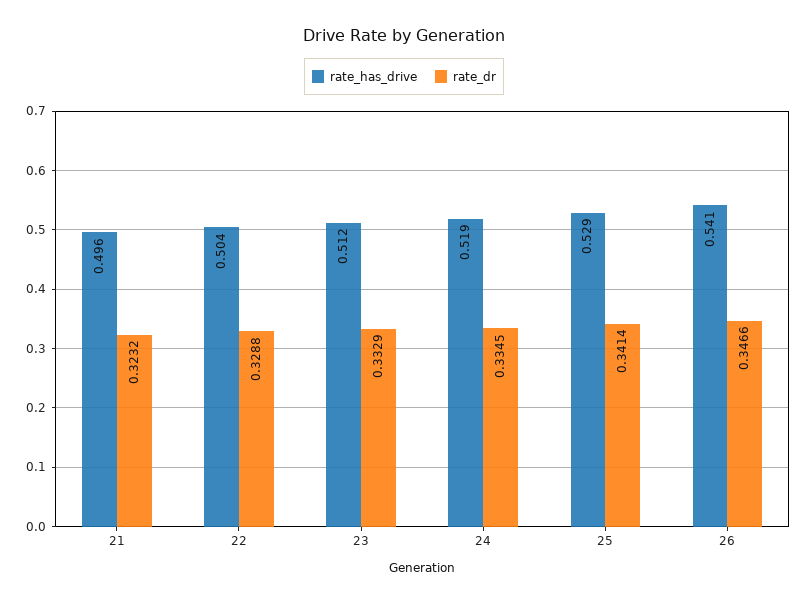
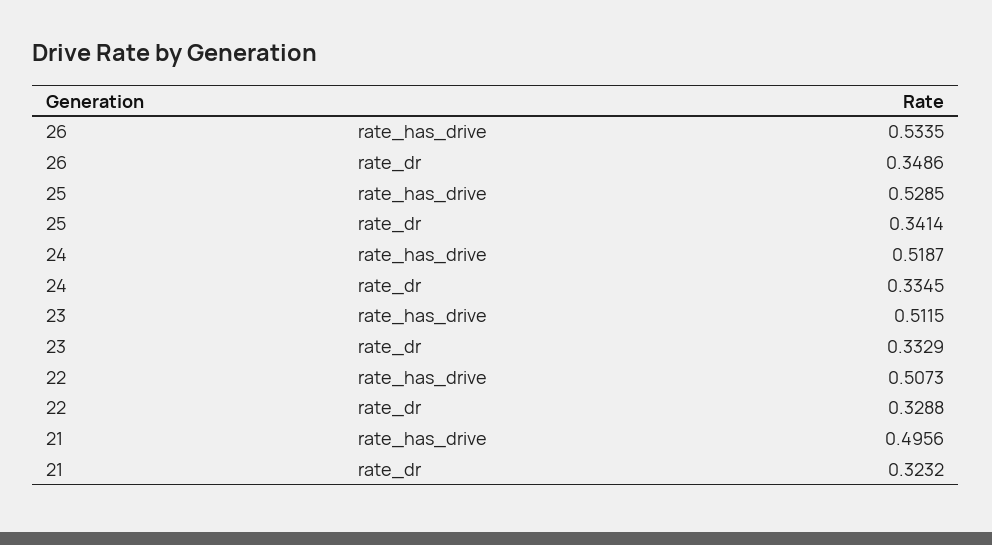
  {
    "rate_has_drive": {
      "21": 0.4956,
-     "22": 0.504,
+     "22": 0.5073,
      "23": 0.5115,
      "24": 0.5187,
      "25": 0.5285,
-     "26": 0.541
+     "26": 0.5335
    },
    "rate_dr": {
      "21": 0.3232,
      "22": 0.3288,
      "23": 0.3329,
      "24": 0.3345,
      "25": 0.3414,
-     "26": 0.3466
+     "26": 0.3486
    }
  }

